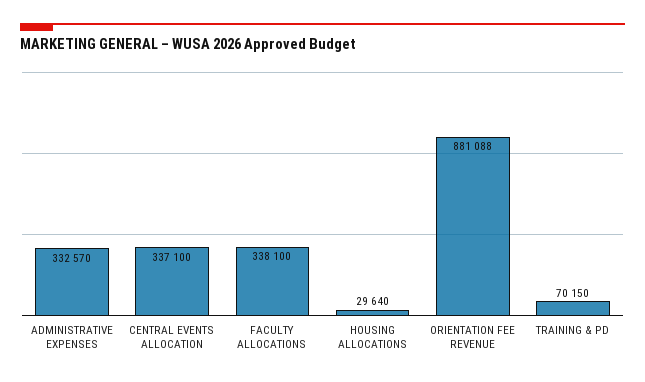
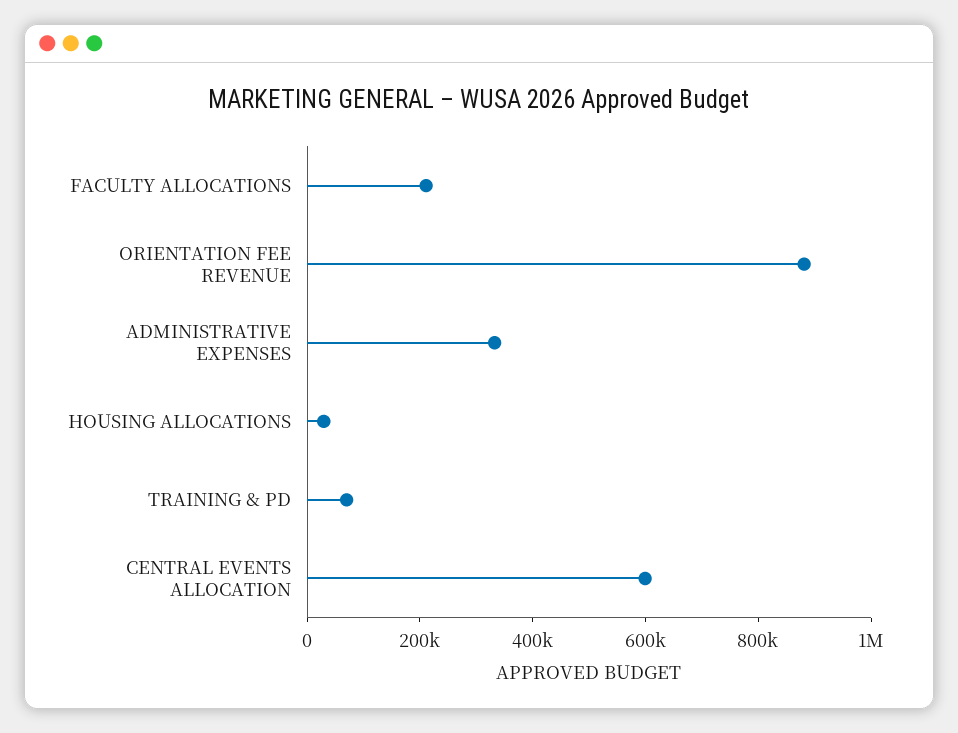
  {
    "ADMINISTRATIVE EXPENSES": 332570,
-   "CENTRAL EVENTS ALLOCATION": 337100,
+   "CENTRAL EVENTS ALLOCATION": 600000,
-   "FACULTY ALLOCATIONS": 338100,
+   "FACULTY ALLOCATIONS": 200000,
    "HOUSING ALLOCATIONS": 29640,
    "ORIENTATION FEE REVENUE": 881088,
    "TRAINING & PD": 70150
  }

